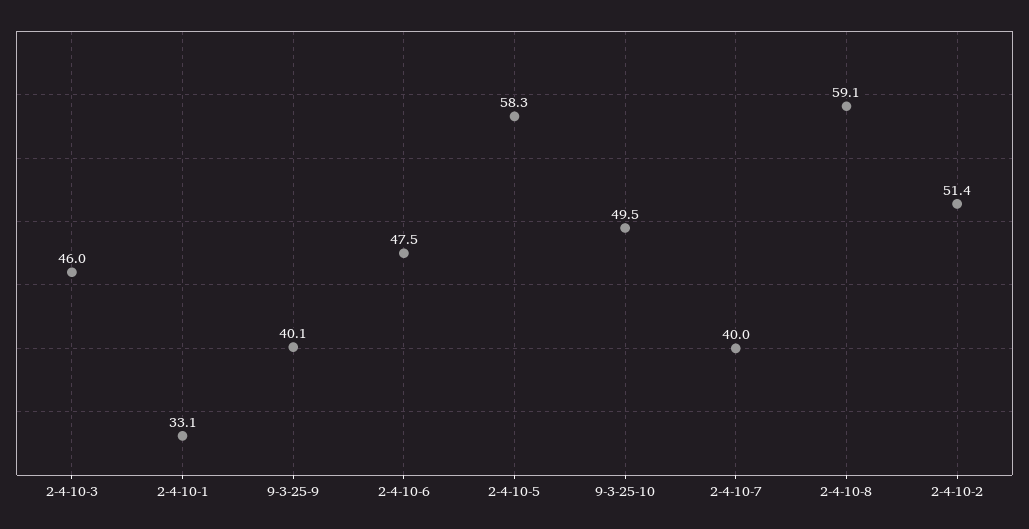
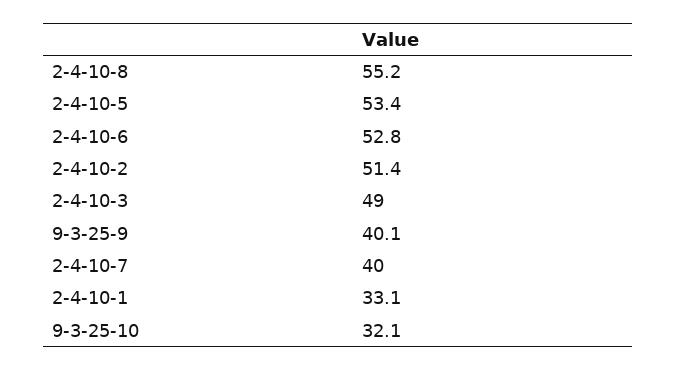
  {
-   "2-4-10-3": 46,
+   "2-4-10-3": 49,
    "2-4-10-1": 33.1,
    "9-3-25-9": 40.1,
-   "2-4-10-6": 47.5,
+   "2-4-10-6": 52.8,
-   "2-4-10-5": 58.3,
+   "2-4-10-5": 53.4,
-   "9-3-25-10": 49.5,
+   "9-3-25-10": 32.1,
    "2-4-10-7": 40,
-   "2-4-10-8": 59.1,
+   "2-4-10-8": 55.2,
    "2-4-10-2": 51.4
  }

